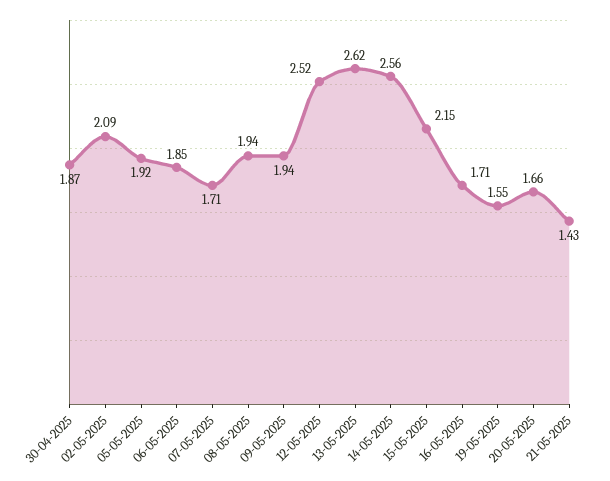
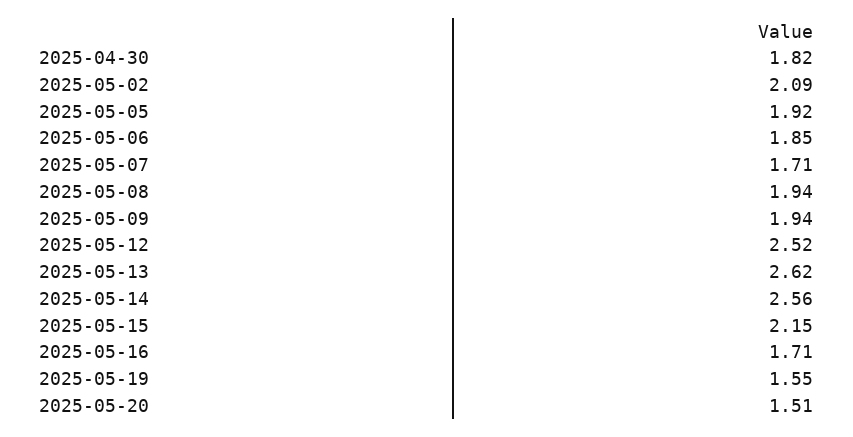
  {
-   "30-04-2025": 1.87,
+   "30-04-2025": 1.82,
    "02-05-2025": 2.09,
    "05-05-2025": 1.92,
    "06-05-2025": 1.85,
    "07-05-2025": 1.71,
    "08-05-2025": 1.94,
    "09-05-2025": 1.94,
    "12-05-2025": 2.52,
    "13-05-2025": 2.62,
    "14-05-2025": 2.56,
    "15-05-2025": 2.15,
    "16-05-2025": 1.71,
    "19-05-2025": 1.55,
-   "20-05-2025": 1.66,
+   "20-05-2025": 1.51
-   "21-05-2025": 1.43
  }

